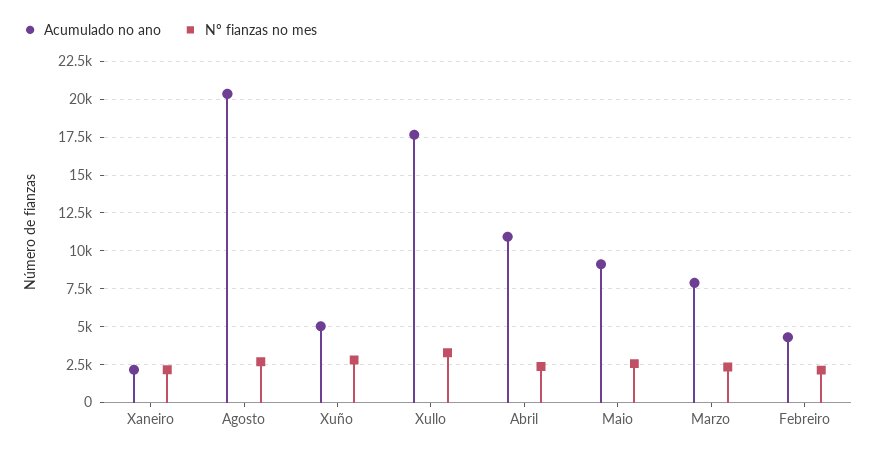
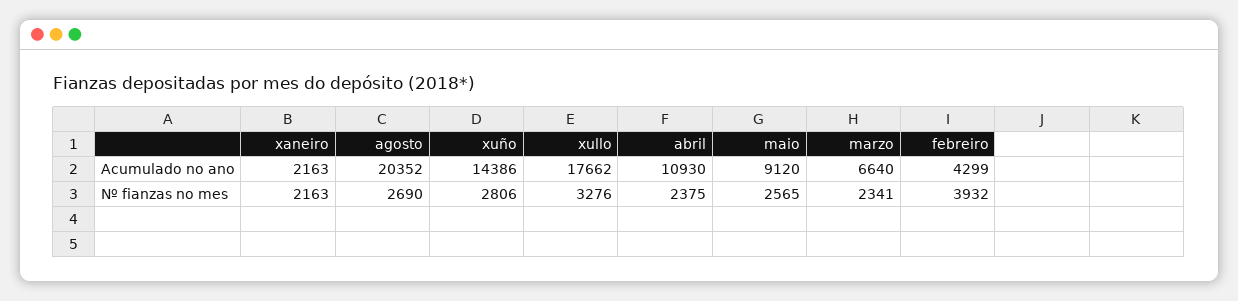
  {
    "Acumulado no ano": {
      "Xaneiro": 2163,
      "Agosto": 20352,
-     "Xuño": 5000,
+     "Xuño": 14386,
      "Xullo": 17662,
      "Abril": 10930,
      "Maio": 9120,
-     "Marzo": 8000,
+     "Marzo": 6640,
      "Febreiro": 4299
    },
    "Nº fianzas no mes": {
      "Xaneiro": 2163,
      "Agosto": 2690,
      "Xuño": 2806,
      "Xullo": 3276,
      "Abril": 2375,
      "Maio": 2565,
      "Marzo": 2341,
-     "Febreiro": 2000
+     "Febreiro": 3932
    }
  }

